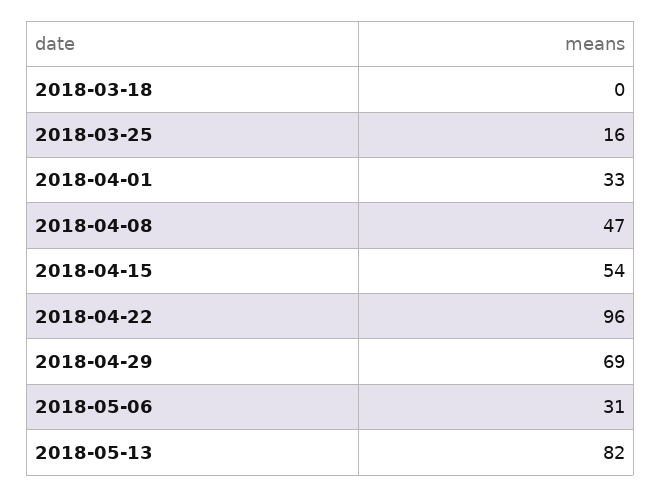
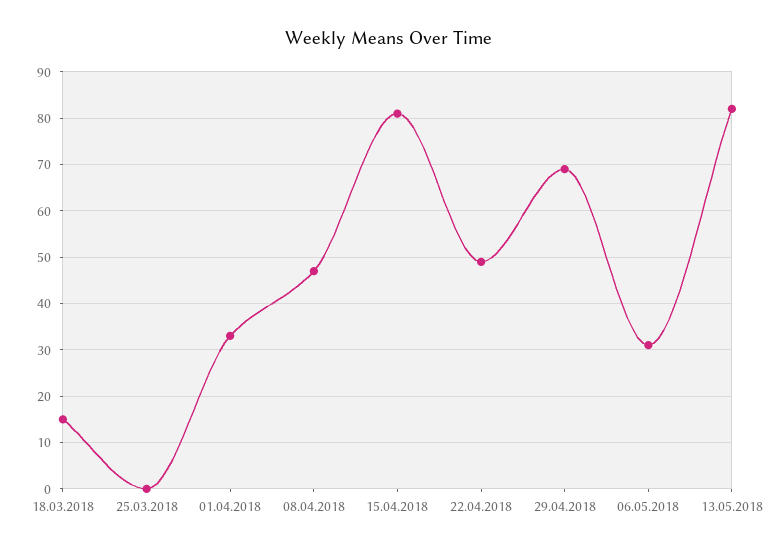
  {
-   "2018-03-18": 0,
+   "2018-03-18": 15,
-   "2018-03-25": 16,
+   "2018-03-25": 0,
    "2018-04-01": 33,
    "2018-04-08": 47,
-   "2018-04-15": 54,
+   "2018-04-15": 80,
-   "2018-04-22": 96,
+   "2018-04-22": 50,
    "2018-04-29": 69,
    "2018-05-06": 31,
    "2018-05-13": 82
  }

